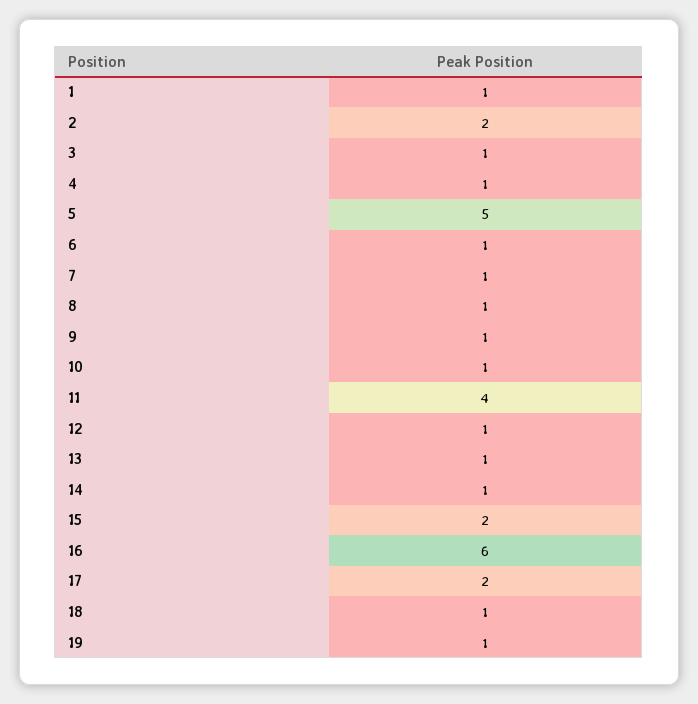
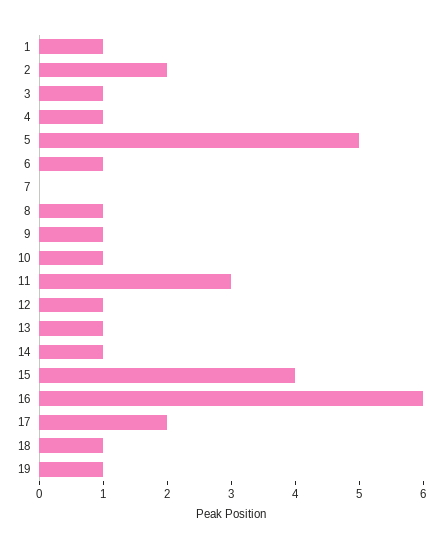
  {
    "1": 1,
    "2": 2,
    "3": 1,
    "4": 1,
    "5": 5,
    "6": 1,
-   "7": 1,
+   "7": 0,
    "8": 1,
    "9": 1,
    "10": 1,
-   "11": 4,
+   "11": 3,
    "12": 1,
    "13": 1,
    "14": 1,
-   "15": 2,
+   "15": 4,
    "16": 6,
    "17": 2,
    "18": 1,
    "19": 1
  }

